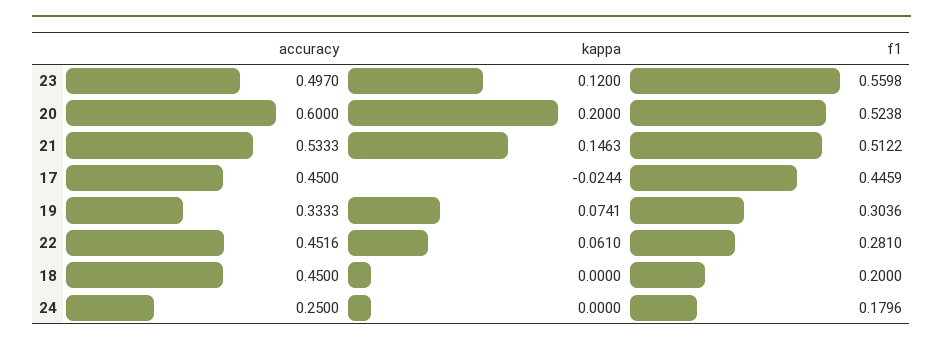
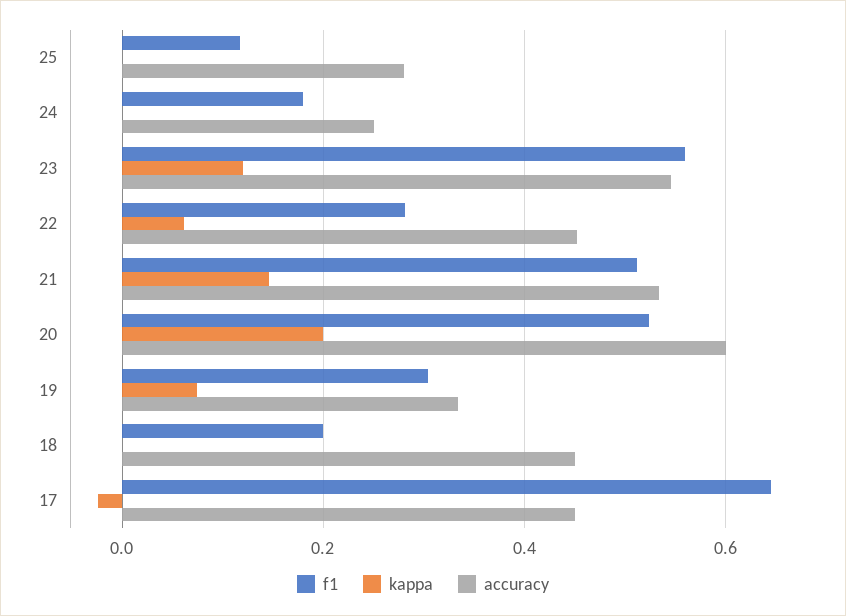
  {
    "accuracy": {
-     "23": 0.497,
+     "23": 0.54,
      "20": 0.6,
      "21": 0.5333,
      "17": 0.45,
      "19": 0.3333,
      "22": 0.4516,
      "18": 0.45,
-     "24": 0.25
+     "24": 0.25,
+     "25": 0.28
    },
    "kappa": {
      "23": 0.12,
      "20": 0.2,
      "21": 0.1463,
      "17": -0.0244,
      "19": 0.0741,
      "22": 0.061,
      "18": 0,
-     "24": 0
+     "24": 0,
+     "25": 0
    },
    "f1": {
      "23": 0.5598,
      "20": 0.5238,
      "21": 0.5122,
-     "17": 0.4459,
+     "17": 0.64,
      "19": 0.3036,
      "22": 0.281,
      "18": 0.2,
-     "24": 0.1796
+     "24": 0.1796,
+     "25": 0.12
    }
  }

